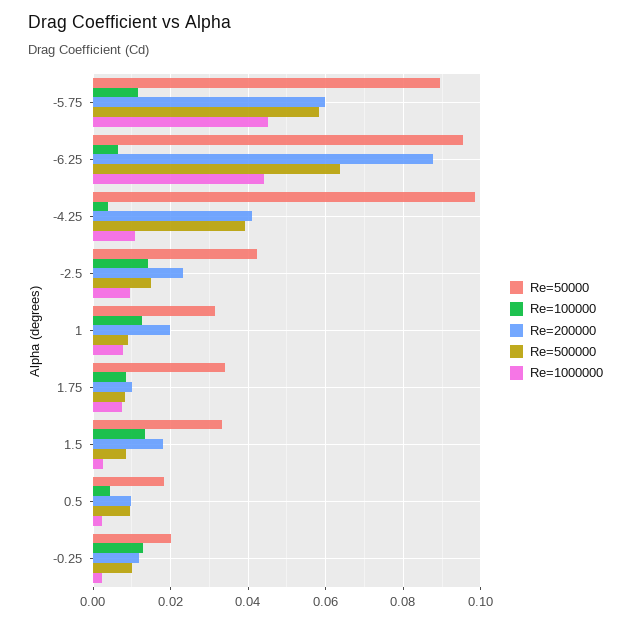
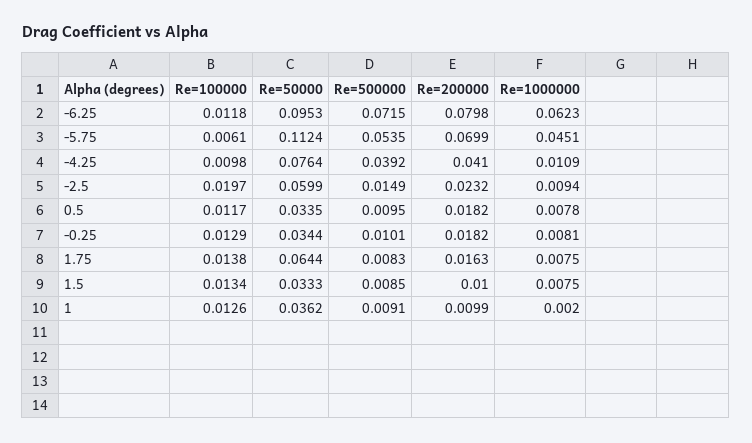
  {
    "Re=50000": {
-     "-5.75": 0.09,
+     "-5.75": 0.1124,
      "-6.25": 0.0953,
-     "-4.25": 0.098,
+     "-4.25": 0.0764,
-     "-2.5": 0.042,
+     "-2.5": 0.0599,
-     "1": 0.032,
+     "1": 0.0362,
-     "1.75": 0.034,
+     "1.75": 0.0644,
      "1.5": 0.0333,
-     "0.5": 0.018,
+     "0.5": 0.0335,
-     "-0.25": 0.02
+     "-0.25": 0.0344
    },
    "Re=100000": {
-     "-5.75": 0.012,
+     "-5.75": 0.0061,
-     "-6.25": 0.006,
+     "-6.25": 0.0118,
-     "-4.25": 0.004,
+     "-4.25": 0.0098,
-     "-2.5": 0.014,
+     "-2.5": 0.0197,
      "1": 0.0126,
-     "1.75": 0.008,
+     "1.75": 0.0138,
      "1.5": 0.0134,
-     "0.5": 0.004,
+     "0.5": 0.0117,
      "-0.25": 0.0129
    },
    "Re=200000": {
-     "-5.75": 0.06,
+     "-5.75": 0.0699,
-     "-6.25": 0.088,
+     "-6.25": 0.0798,
      "-4.25": 0.041,
      "-2.5": 0.0232,
-     "1": 0.02,
+     "1": 0.0099,
-     "1.75": 0.01,
+     "1.75": 0.0163,
-     "1.5": 0.018,
+     "1.5": 0.01,
-     "0.5": 0.01,
+     "0.5": 0.0182,
-     "-0.25": 0.012
+     "-0.25": 0.0182
    },
    "Re=500000": {
-     "-5.75": 0.058,
+     "-5.75": 0.0535,
-     "-6.25": 0.064,
+     "-6.25": 0.0715,
      "-4.25": 0.0392,
      "-2.5": 0.0149,
      "1": 0.0091,
      "1.75": 0.0083,
      "1.5": 0.0085,
      "0.5": 0.0095,
      "-0.25": 0.0101
    },
    "Re=1000000": {
      "-5.75": 0.0451,
-     "-6.25": 0.044,
+     "-6.25": 0.0623,
      "-4.25": 0.0109,
      "-2.5": 0.0094,
-     "1": 0.008,
+     "1": 0.002,
      "1.75": 0.0075,
-     "1.5": 0.002,
+     "1.5": 0.0075,
-     "0.5": 0.002,
+     "0.5": 0.0078,
-     "-0.25": 0.002
+     "-0.25": 0.0081
    }
  }

